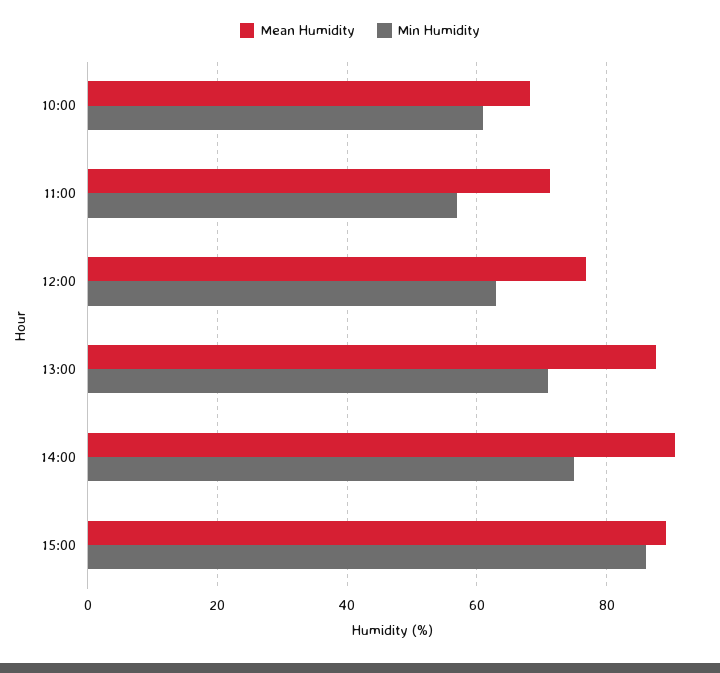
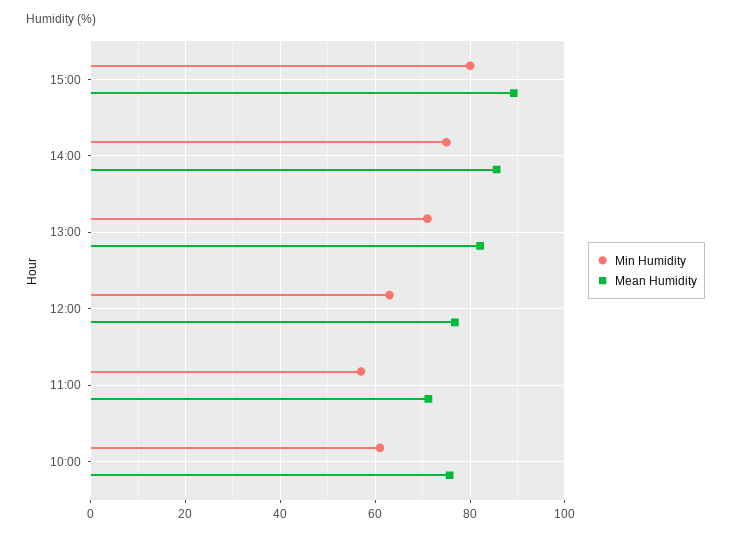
  {
    "Mean Humidity": {
-     "10:00": 68,
+     "10:00": 76,
      "11:00": 72,
      "12:00": 76,
-     "13:00": 88,
+     "13:00": 82,
-     "14:00": 90,
+     "14:00": 86,
      "15:00": 90
    },
    "Min Humidity": {
      "10:00": 62,
      "11:00": 58,
      "12:00": 64,
      "13:00": 72,
      "14:00": 76,
-     "15:00": 86
+     "15:00": 80
    }
  }

